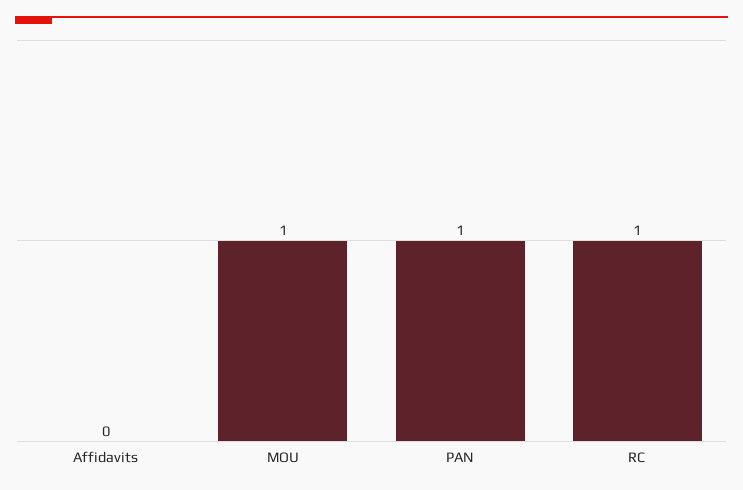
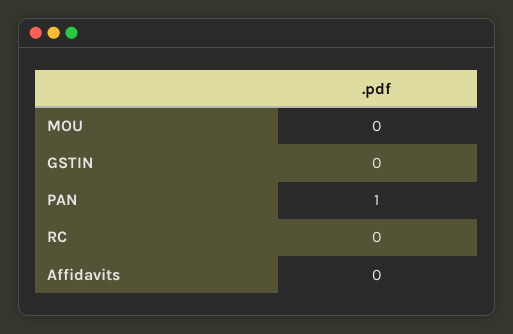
  {
    "Affidavits": 0,
-   "MOU": 1,
+   "MOU": 0,
    "PAN": 1,
-   "RC": 1
+   "RC": 0,
+   "GSTIN": 0
  }

